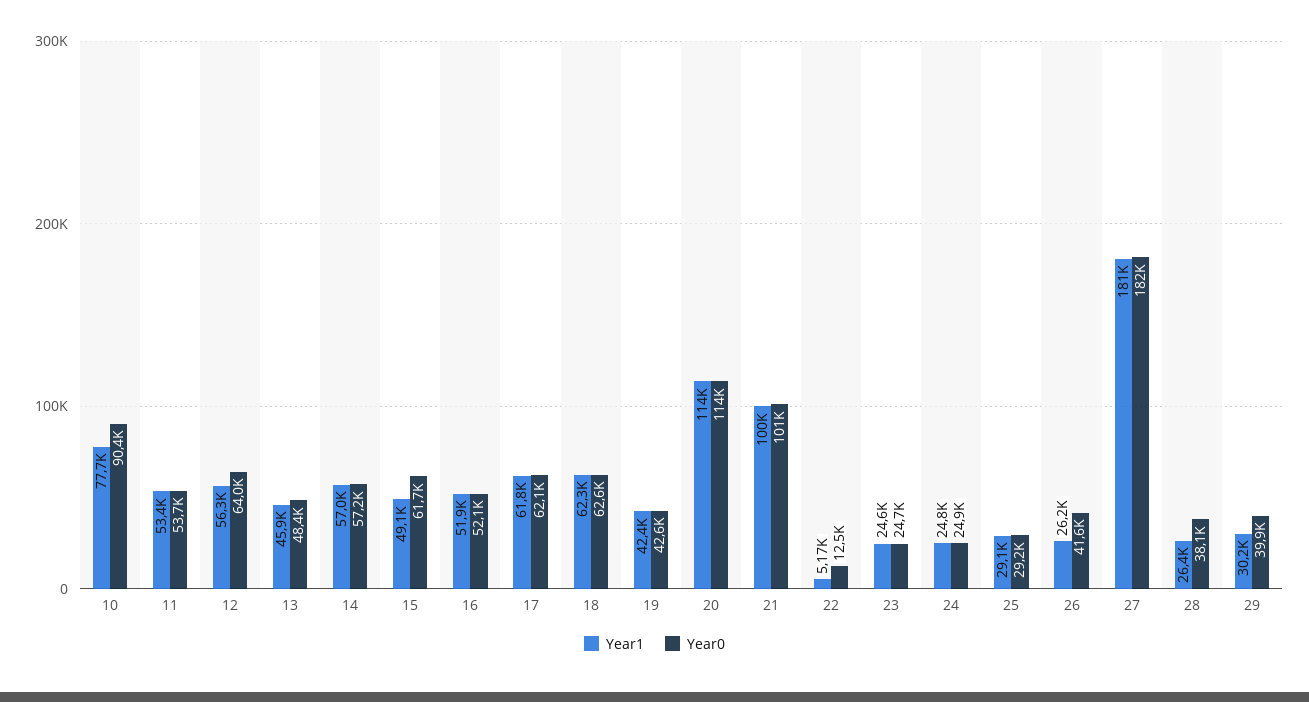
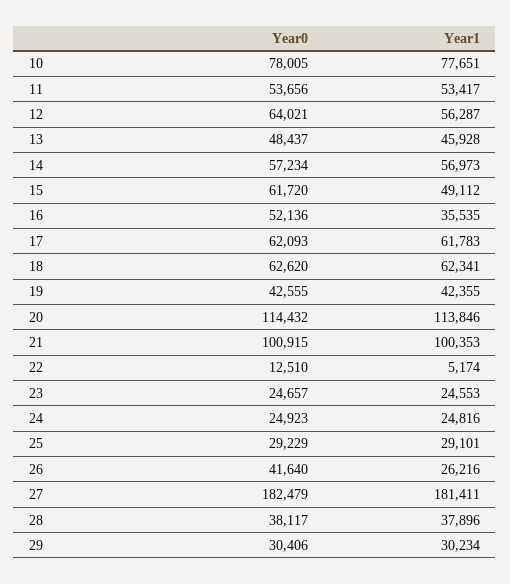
  {
    "Year1": {
      "10": 77651,
      "11": 53417,
      "12": 56287,
      "13": 45928,
      "14": 56973,
      "15": 49112,
-     "16": 51900,
+     "16": 35535,
      "17": 61783,
      "18": 62341,
      "19": 42355,
      "20": 113846,
      "21": 100353,
      "22": 5174,
      "23": 24553,
      "24": 24816,
      "25": 29101,
      "26": 26216,
      "27": 181411,
-     "28": 26400,
+     "28": 37896,
      "29": 30234
    },
    "Year0": {
-     "10": 90400,
+     "10": 78005,
      "11": 53656,
      "12": 64021,
      "13": 48437,
      "14": 57234,
      "15": 61720,
      "16": 52136,
      "17": 62093,
      "18": 62620,
      "19": 42555,
      "20": 114432,
      "21": 100915,
      "22": 12510,
      "23": 24657,
      "24": 24923,
      "25": 29229,
      "26": 41640,
      "27": 182479,
      "28": 38117,
-     "29": 39900
+     "29": 30406
    }
  }

